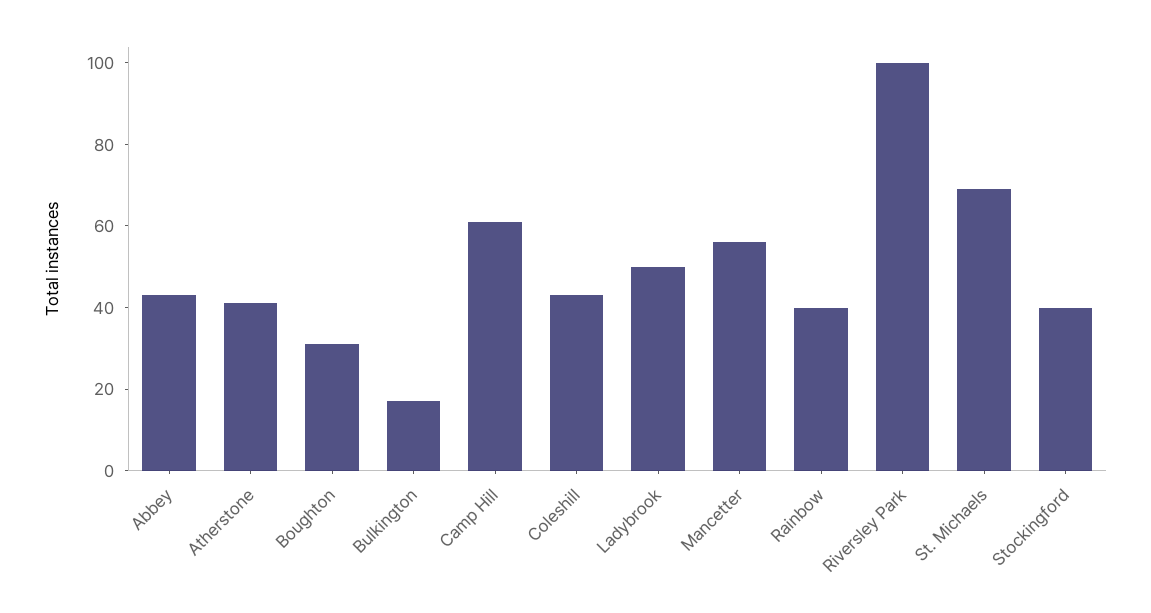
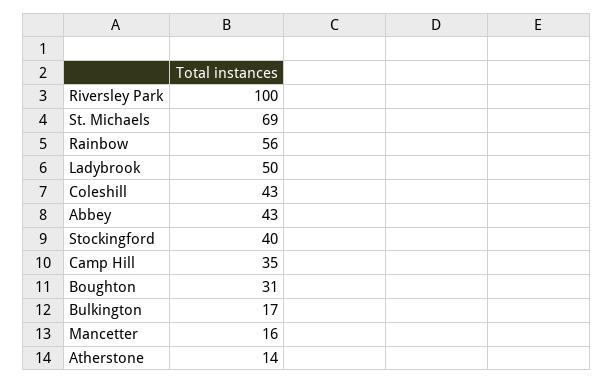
  {
    "Abbey": 43,
-   "Atherstone": 40,
+   "Atherstone": 14,
    "Boughton": 31,
    "Bulkington": 17,
-   "Camp Hill": 60,
+   "Camp Hill": 35,
    "Coleshill": 43,
    "Ladybrook": 50,
-   "Mancetter": 55,
+   "Mancetter": 16,
-   "Rainbow": 40,
+   "Rainbow": 56,
    "Riversley Park": 100,
    "St. Michaels": 69,
    "Stockingford": 40
  }

